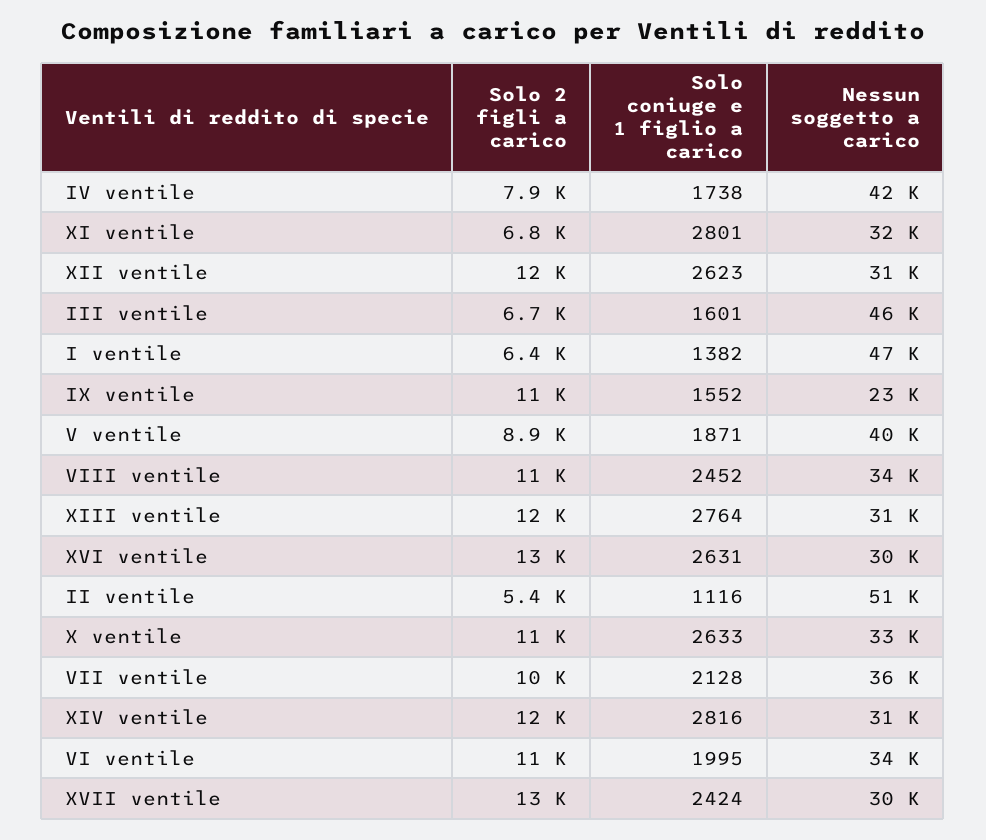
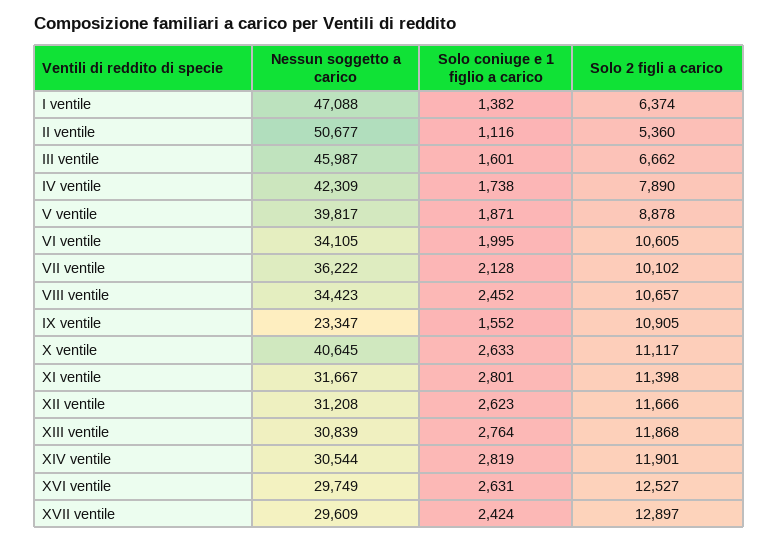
  {
    "Solo 2 figli a carico": {
      "IV ventile": 7890,
-     "XI ventile": 6800,
+     "XI ventile": 11398,
      "XII ventile": 11666,
      "III ventile": 6662,
      "I ventile": 6374,
      "IX ventile": 10905,
      "V ventile": 8878,
      "VIII ventile": 10657,
      "XIII ventile": 11868,
      "XVI ventile": 12527,
      "II ventile": 5360,
      "X ventile": 11117,
      "VII ventile": 10102,
      "XIV ventile": 11901,
      "VI ventile": 10605,
      "XVII ventile": 12897
    },
    "Solo coniuge e 1 figlio a carico": {
      "IV ventile": 1738,
      "XI ventile": 2801,
      "XII ventile": 2623,
      "III ventile": 1601,
      "I ventile": 1382,
      "IX ventile": 1552,
      "V ventile": 1871,
      "VIII ventile": 2452,
      "XIII ventile": 2764,
      "XVI ventile": 2631,
      "II ventile": 1116,
      "X ventile": 2633,
      "VII ventile": 2128,
-     "XIV ventile": 2816,
+     "XIV ventile": 2819,
      "VI ventile": 1995,
      "XVII ventile": 2424
    },
    "Nessun soggetto a carico": {
      "IV ventile": 42309,
      "XI ventile": 31667,
      "XII ventile": 31208,
      "III ventile": 45987,
      "I ventile": 47088,
      "IX ventile": 23347,
      "V ventile": 39817,
      "VIII ventile": 34423,
      "XIII ventile": 30839,
      "XVI ventile": 29749,
      "II ventile": 50677,
-     "X ventile": 33000,
+     "X ventile": 40645,
      "VII ventile": 36222,
      "XIV ventile": 30544,
      "VI ventile": 34105,
      "XVII ventile": 29609
    }
  }

